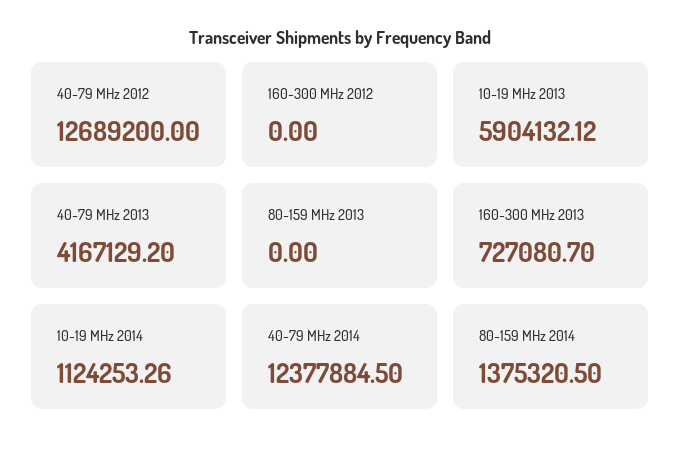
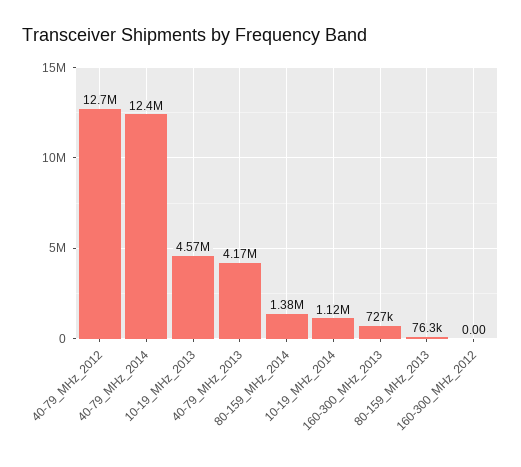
  {
    "40-79 MHz 2012": 12689200,
    "160-300 MHz 2012": 0,
-   "10-19 MHz 2013": 5904132.12,
+   "10-19 MHz 2013": 4570000,
    "40-79 MHz 2013": 4167129.2,
-   "80-159 MHz 2013": 0,
+   "80-159 MHz 2013": 76300,
    "160-300 MHz 2013": 727080.7,
    "10-19 MHz 2014": 1124253.26,
    "40-79 MHz 2014": 12377884.5,
    "80-159 MHz 2014": 1375320.5
  }

